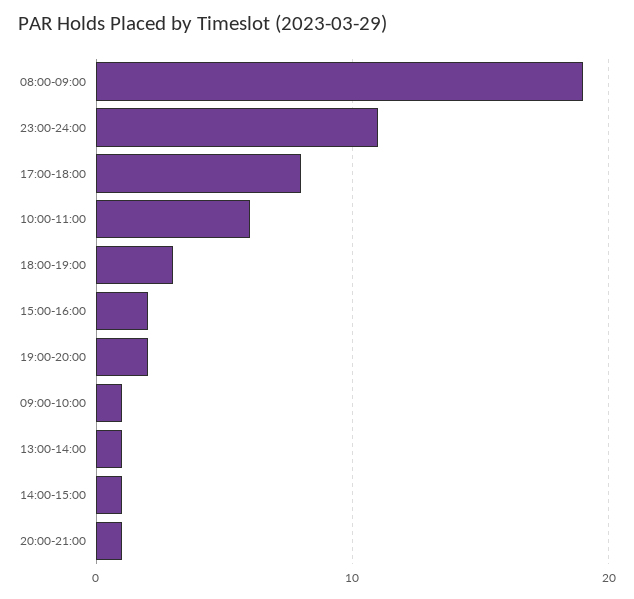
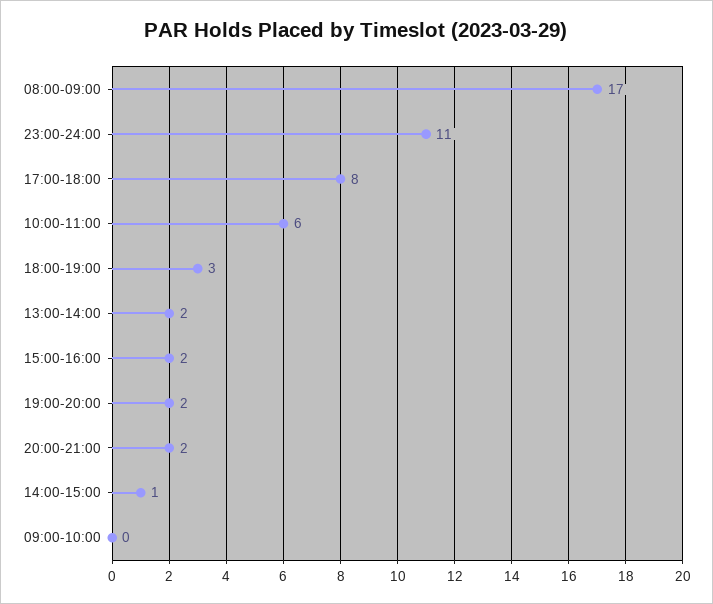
  {
-   "08:00-09:00": 19,
+   "08:00-09:00": 17,
    "23:00-24:00": 11,
    "17:00-18:00": 8,
    "10:00-11:00": 6,
    "18:00-19:00": 3,
    "15:00-16:00": 2,
    "19:00-20:00": 2,
-   "09:00-10:00": 1,
+   "09:00-10:00": 0,
-   "13:00-14:00": 1,
+   "13:00-14:00": 2,
    "14:00-15:00": 1,
-   "20:00-21:00": 1
+   "20:00-21:00": 2
  }

